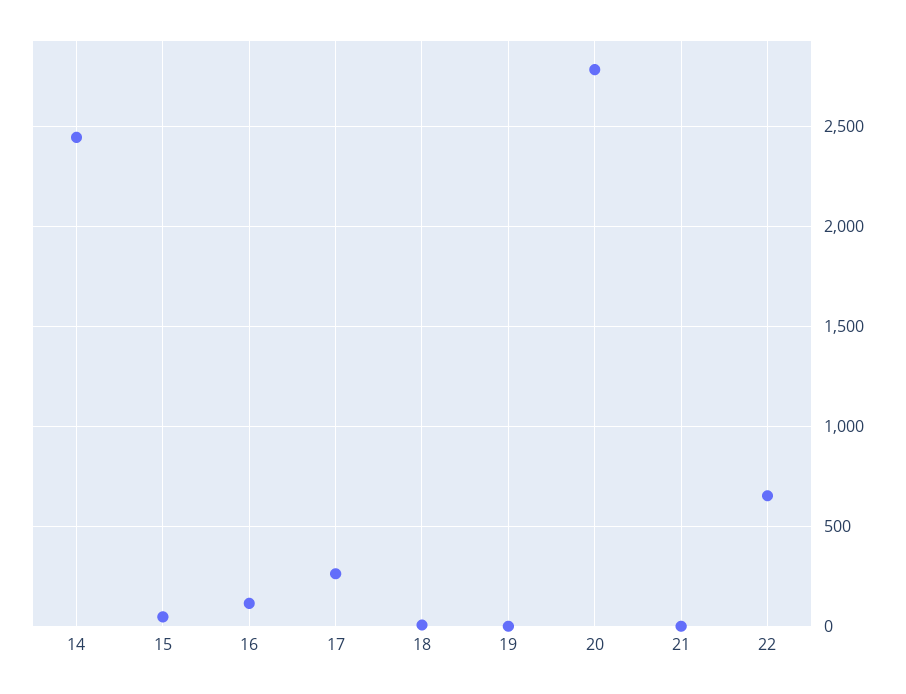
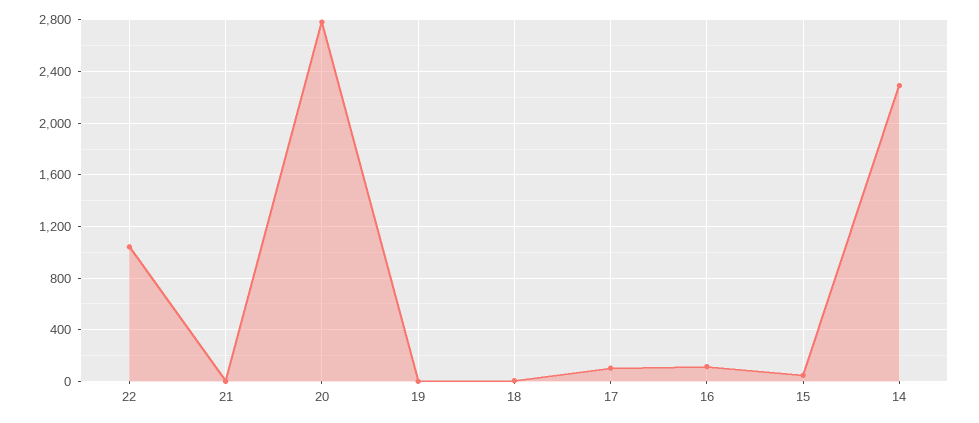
  {
-   "14": 2450,
+   "14": 2300,
    "15": 50,
    "16": 100,
-   "17": 250,
+   "17": 100,
    "18": 0,
    "19": 0,
    "20": 2800,
    "21": 0,
-   "22": 650
+   "22": 1050
  }

